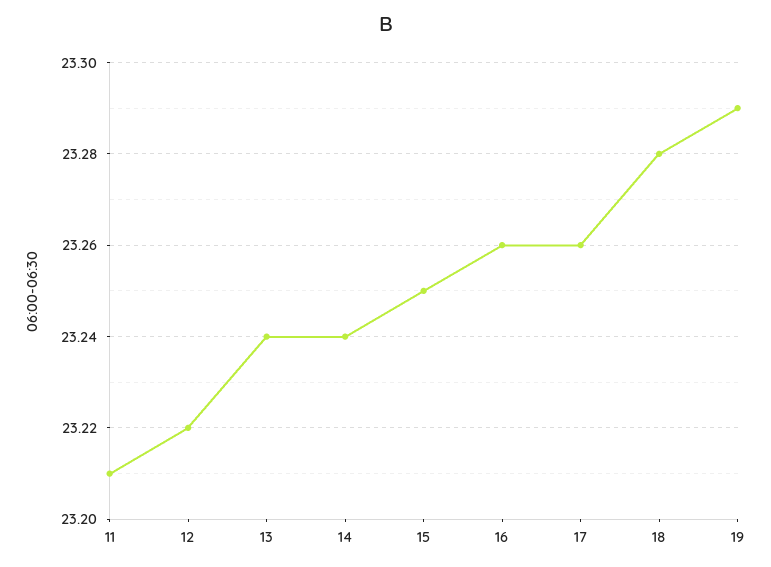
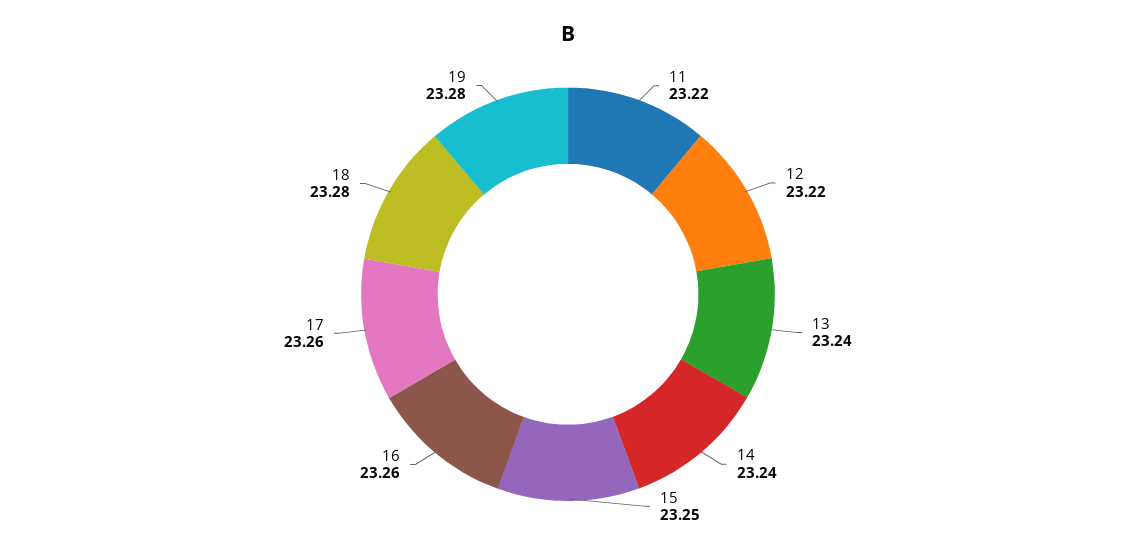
  {
-   "11": 23.21,
+   "11": 23.22,
    "12": 23.22,
    "13": 23.24,
    "14": 23.24,
    "15": 23.25,
    "16": 23.26,
    "17": 23.26,
    "18": 23.28,
-   "19": 23.29
+   "19": 23.28
  }

